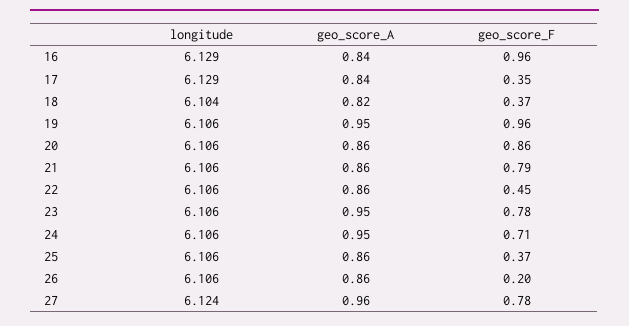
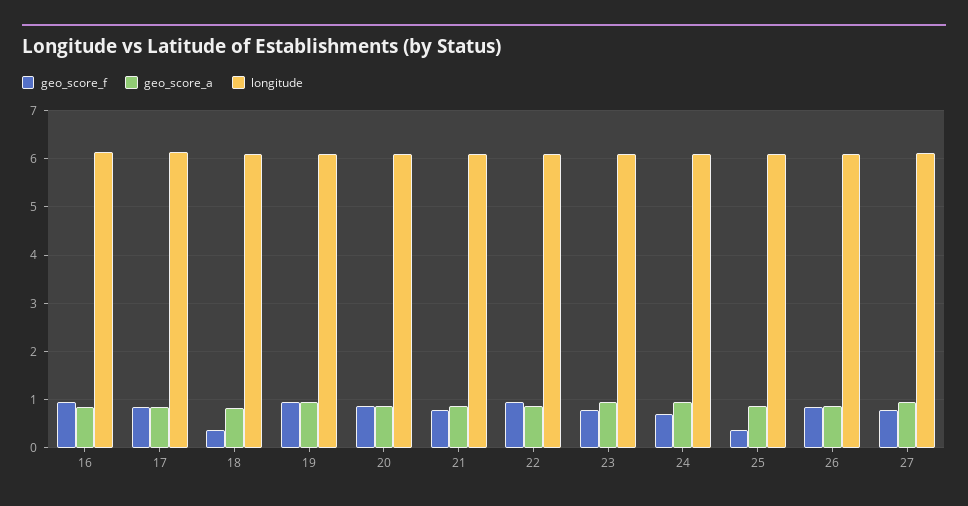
  {
    "longitude": {
      "16": 6.129,
      "17": 6.129,
      "18": 6.104,
      "19": 6.106,
      "20": 6.106,
      "21": 6.106,
      "22": 6.106,
      "23": 6.106,
      "24": 6.106,
      "25": 6.106,
      "26": 6.106,
      "27": 6.124
    },
    "geo_score_A": {
      "16": 0.84,
      "17": 0.84,
      "18": 0.82,
      "19": 0.95,
      "20": 0.86,
      "21": 0.86,
      "22": 0.86,
      "23": 0.95,
      "24": 0.95,
      "25": 0.86,
      "26": 0.86,
      "27": 0.96
    },
    "geo_score_F": {
      "16": 0.96,
-     "17": 0.35,
+     "17": 0.8,
      "18": 0.37,
      "19": 0.96,
      "20": 0.86,
      "21": 0.79,
-     "22": 0.45,
+     "22": 1,
      "23": 0.78,
      "24": 0.71,
      "25": 0.37,
-     "26": 0.2,
+     "26": 0.8,
      "27": 0.78
    }
  }

